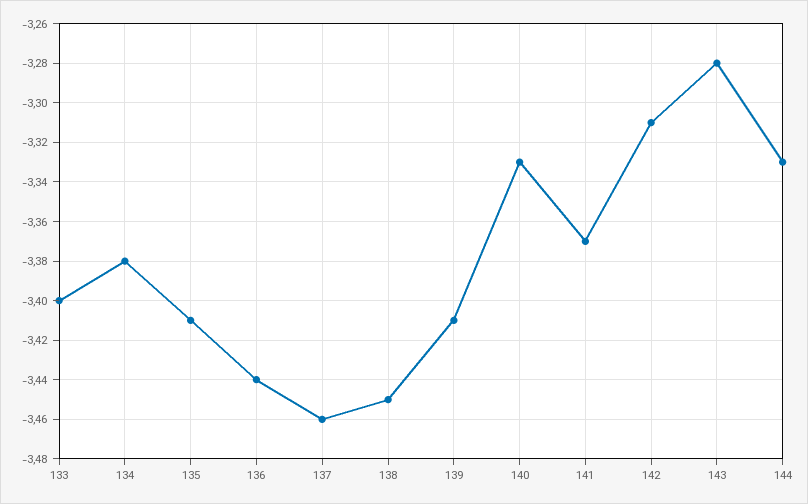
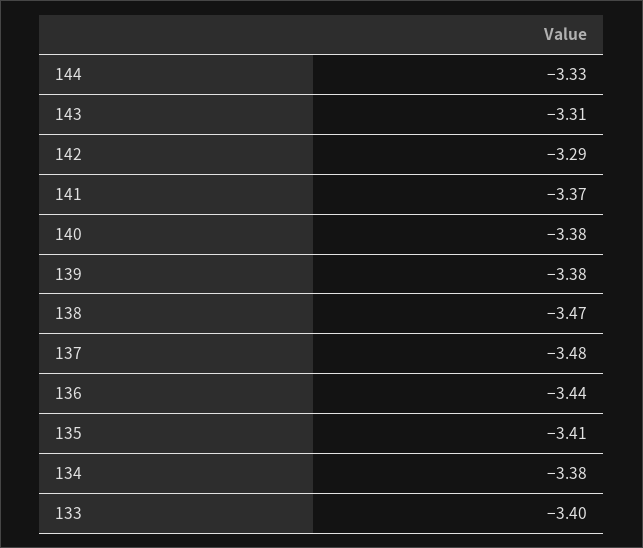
  {
    "133": -3.4,
    "134": -3.38,
    "135": -3.41,
    "136": -3.44,
-   "137": -3.46,
+   "137": -3.48,
-   "138": -3.45,
+   "138": -3.47,
-   "139": -3.41,
+   "139": -3.38,
-   "140": -3.33,
+   "140": -3.38,
    "141": -3.37,
-   "142": -3.31,
+   "142": -3.29,
-   "143": -3.28,
+   "143": -3.31,
    "144": -3.33
  }

